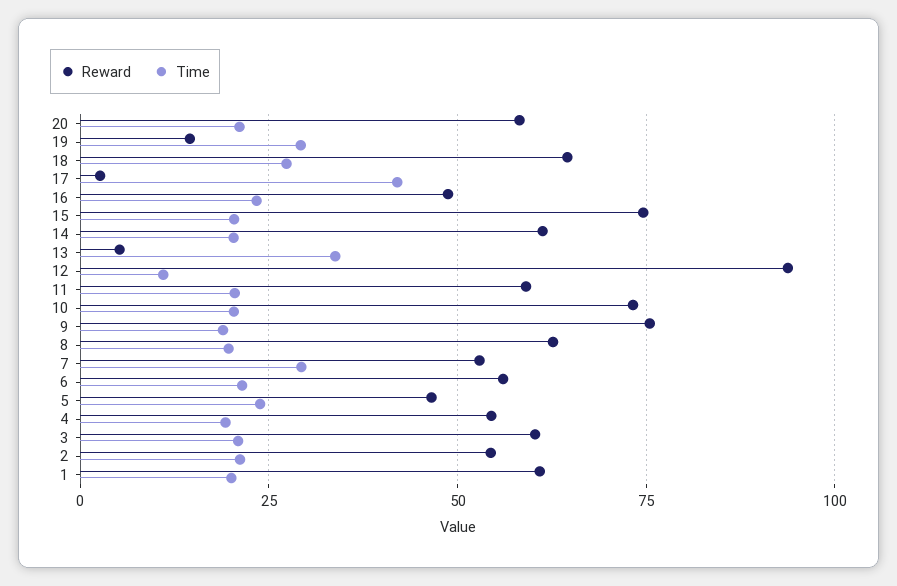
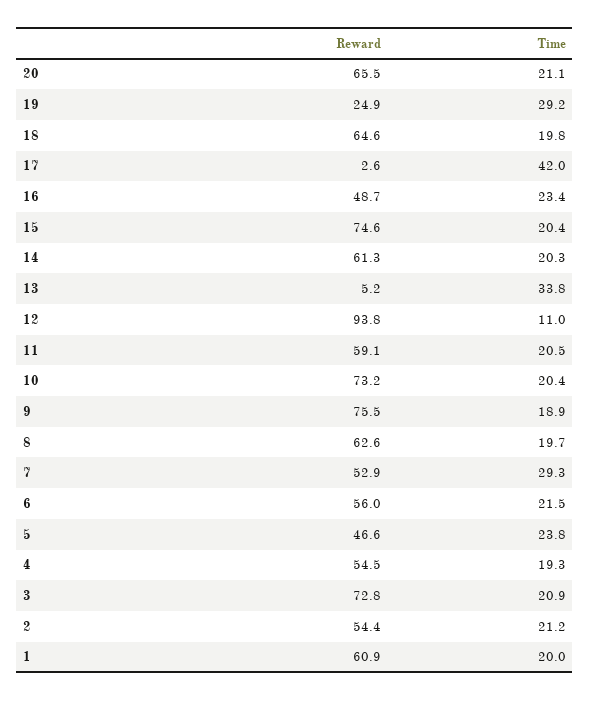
  {
    "Reward": {
-     "20": 57.5,
+     "20": 65.5,
-     "19": 15,
+     "19": 24.9,
      "18": 64.6,
      "17": 2.6,
      "16": 48.7,
      "15": 74.6,
      "14": 61.3,
      "13": 5.2,
      "12": 93.8,
      "11": 59.1,
      "10": 73.2,
      "9": 75.5,
      "8": 62.6,
      "7": 52.9,
      "6": 56,
      "5": 46.6,
      "4": 54.5,
-     "3": 60,
+     "3": 72.8,
      "2": 54.4,
      "1": 60.9
    },
    "Time": {
      "20": 21.1,
      "19": 29.2,
-     "18": 27.5,
+     "18": 19.8,
      "17": 42,
      "16": 23.4,
      "15": 20.4,
      "14": 20.3,
      "13": 33.8,
      "12": 11,
      "11": 20.5,
      "10": 20.4,
      "9": 18.9,
      "8": 19.7,
      "7": 29.3,
      "6": 21.5,
      "5": 23.8,
      "4": 19.3,
      "3": 20.9,
      "2": 21.2,
      "1": 20
    }
  }

